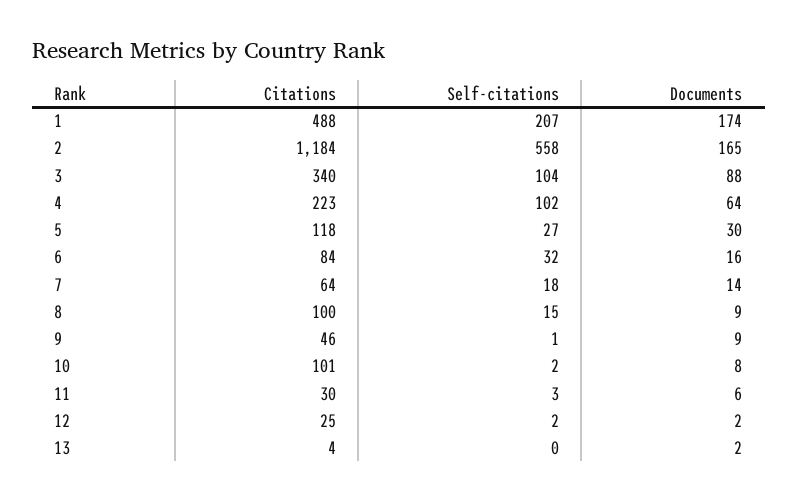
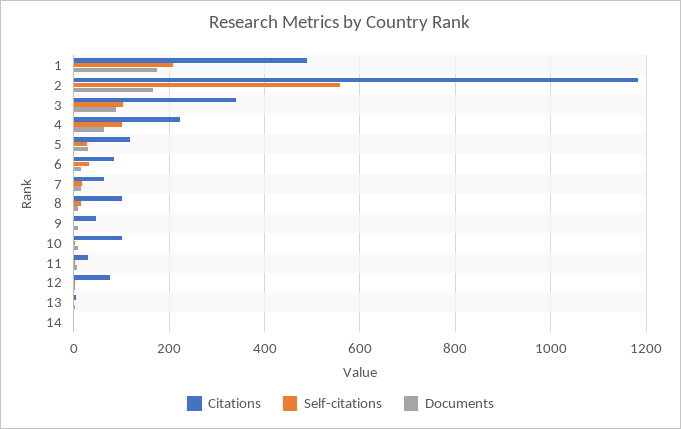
  {
    "Citations": {
      "1": 488,
      "2": 1184,
      "3": 340,
      "4": 223,
      "5": 118,
      "6": 84,
      "7": 64,
      "8": 100,
      "9": 46,
      "10": 101,
      "11": 30,
-     "12": 25,
+     "12": 80,
-     "13": 4
+     "13": 4,
+     "14": 0
    },
    "Self-citations": {
      "1": 207,
      "2": 558,
      "3": 104,
      "4": 102,
      "5": 27,
      "6": 32,
      "7": 18,
      "8": 15,
      "9": 1,
      "10": 2,
      "11": 3,
      "12": 2,
-     "13": 0
+     "13": 0,
+     "14": 0
    },
    "Documents": {
      "1": 174,
      "2": 165,
      "3": 88,
      "4": 64,
      "5": 30,
      "6": 16,
      "7": 14,
      "8": 9,
      "9": 9,
      "10": 8,
      "11": 6,
      "12": 2,
-     "13": 2
+     "13": 2,
+     "14": 0
    }
  }

